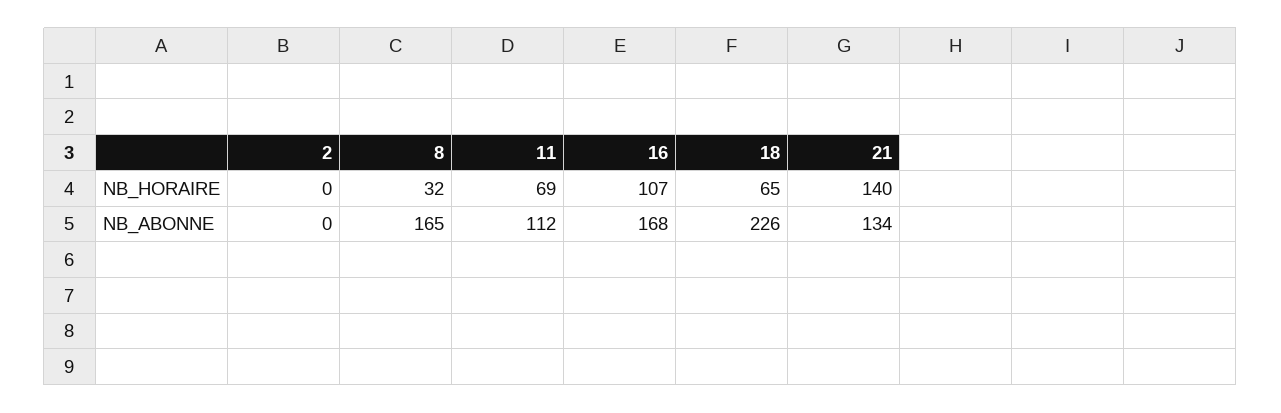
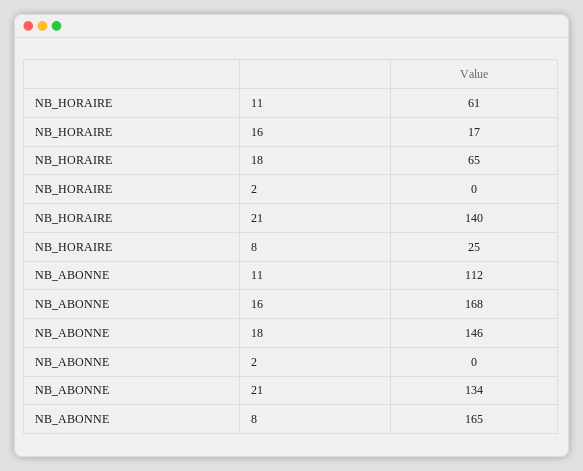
  {
    "2": {
      "NB_HORAIRE": 0,
      "NB_ABONNE": 0
    },
    "8": {
-     "NB_HORAIRE": 32,
+     "NB_HORAIRE": 25,
      "NB_ABONNE": 165
    },
    "11": {
-     "NB_HORAIRE": 69,
+     "NB_HORAIRE": 61,
      "NB_ABONNE": 112
    },
    "16": {
-     "NB_HORAIRE": 107,
+     "NB_HORAIRE": 17,
      "NB_ABONNE": 168
    },
    "18": {
      "NB_HORAIRE": 65,
-     "NB_ABONNE": 226
+     "NB_ABONNE": 146
    },
    "21": {
      "NB_HORAIRE": 140,
      "NB_ABONNE": 134
    }
  }

